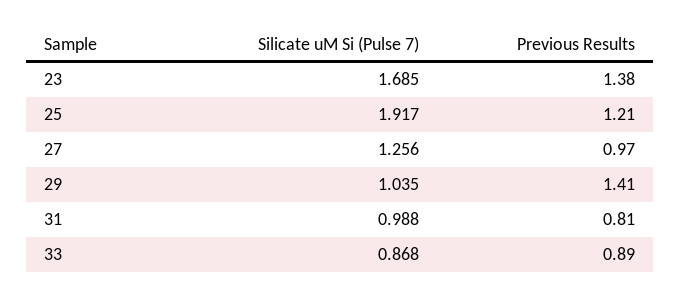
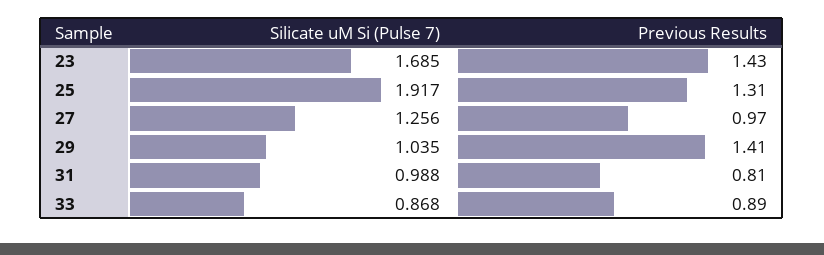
  {
    "Silicate uM Si (Pulse 7)": {
      "23": 1.685,
      "25": 1.917,
      "27": 1.256,
      "29": 1.035,
      "31": 0.988,
      "33": 0.868
    },
    "Previous Results": {
-     "23": 1.38,
+     "23": 1.43,
-     "25": 1.21,
+     "25": 1.31,
      "27": 0.97,
      "29": 1.41,
      "31": 0.81,
      "33": 0.89
    }
  }

